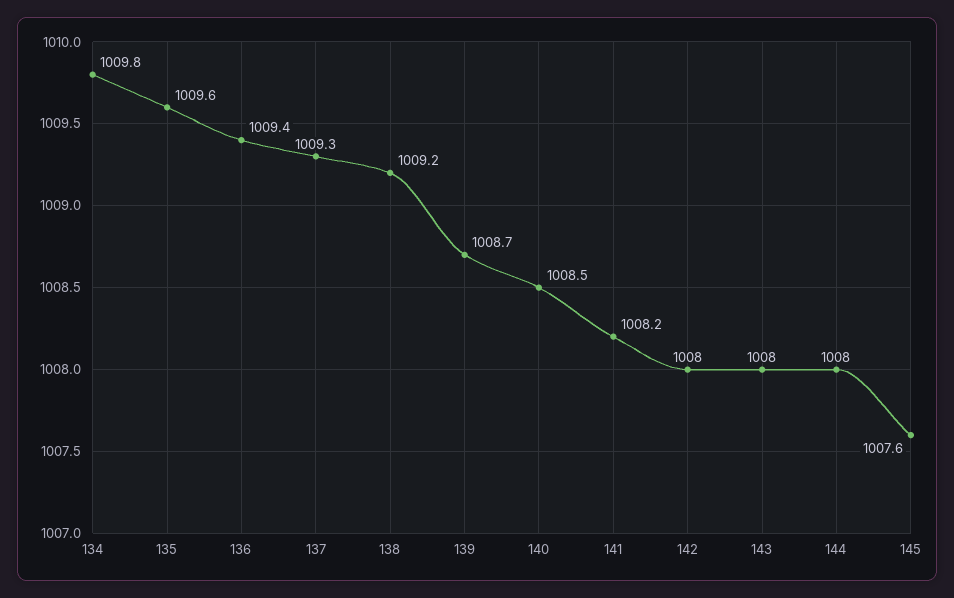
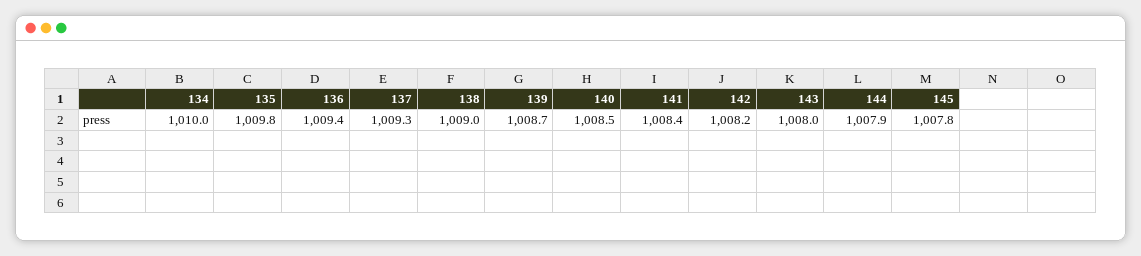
  {
-   "134": 1009.8,
+   "134": 1010,
-   "135": 1009.6,
+   "135": 1009.8,
    "136": 1009.4,
    "137": 1009.3,
-   "138": 1009.2,
+   "138": 1009,
    "139": 1008.7,
    "140": 1008.5,
-   "141": 1008.2,
+   "141": 1008.4,
-   "142": 1008,
+   "142": 1008.2,
    "143": 1008,
-   "144": 1008,
+   "144": 1007.9,
-   "145": 1007.6
+   "145": 1007.8
  }

